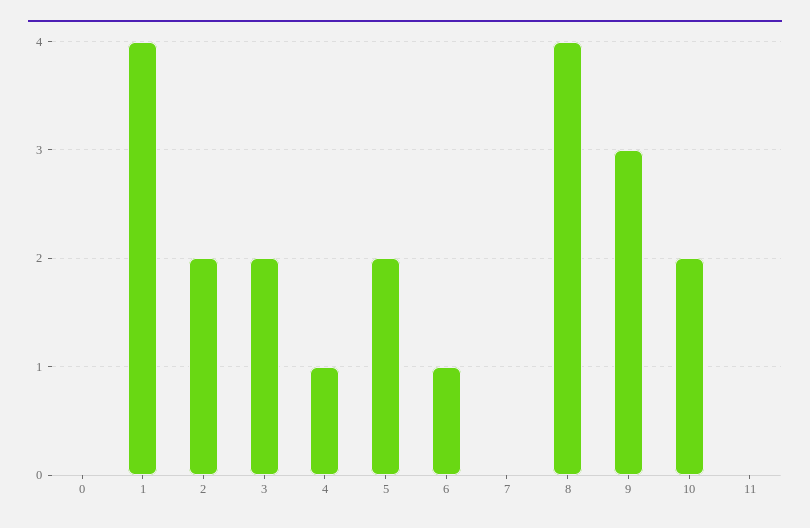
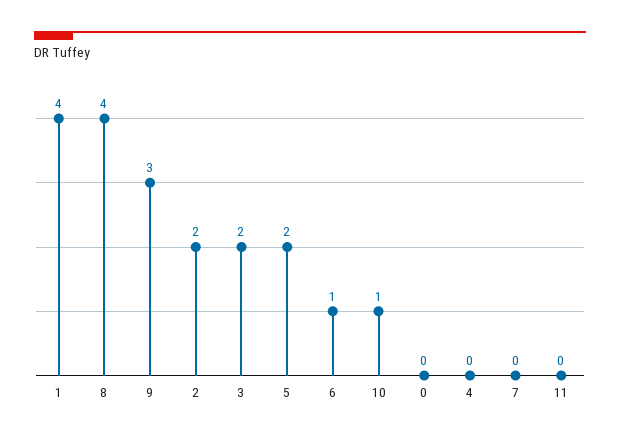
  {
    "0": 0,
    "1": 4,
    "2": 2,
    "3": 2,
-   "4": 1,
+   "4": 0,
    "5": 2,
    "6": 1,
    "7": 0,
    "8": 4,
    "9": 3,
-   "10": 2,
+   "10": 1,
    "11": 0
  }

